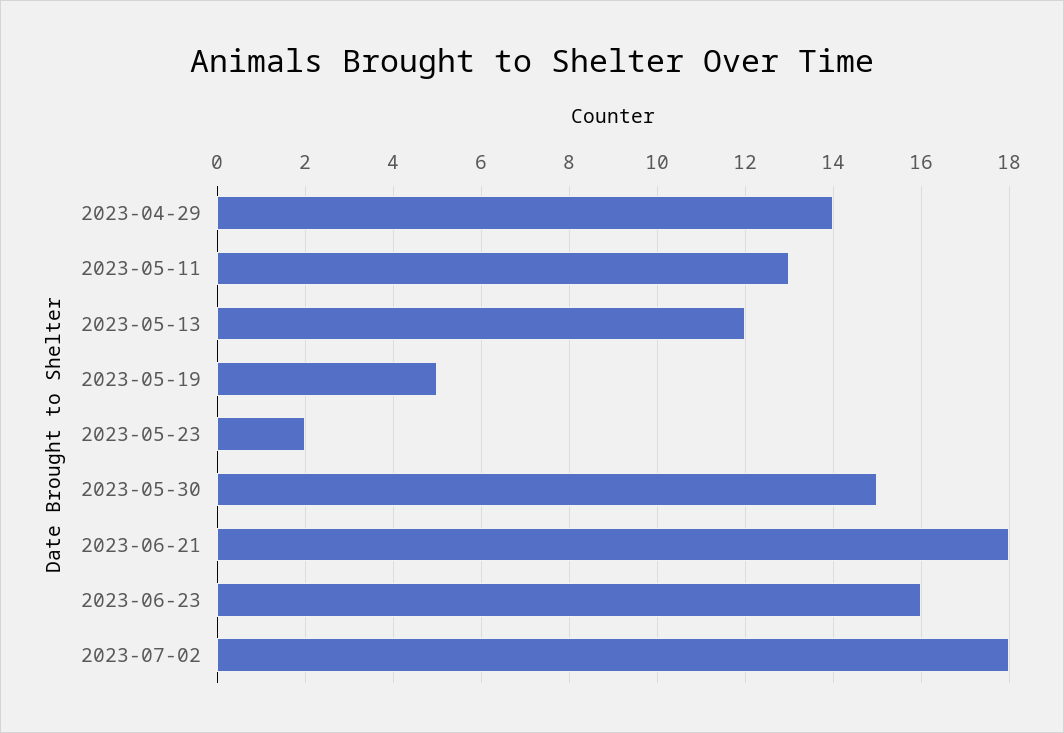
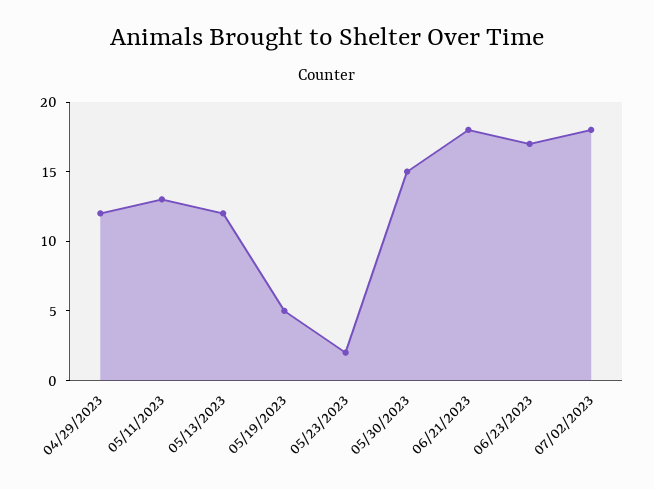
  {
-   "2023-04-29": 14,
+   "2023-04-29": 12,
    "2023-05-11": 13,
    "2023-05-13": 12,
    "2023-05-19": 5,
    "2023-05-23": 2,
    "2023-05-30": 15,
    "2023-06-21": 18,
-   "2023-06-23": 16,
+   "2023-06-23": 17,
    "2023-07-02": 18
  }

